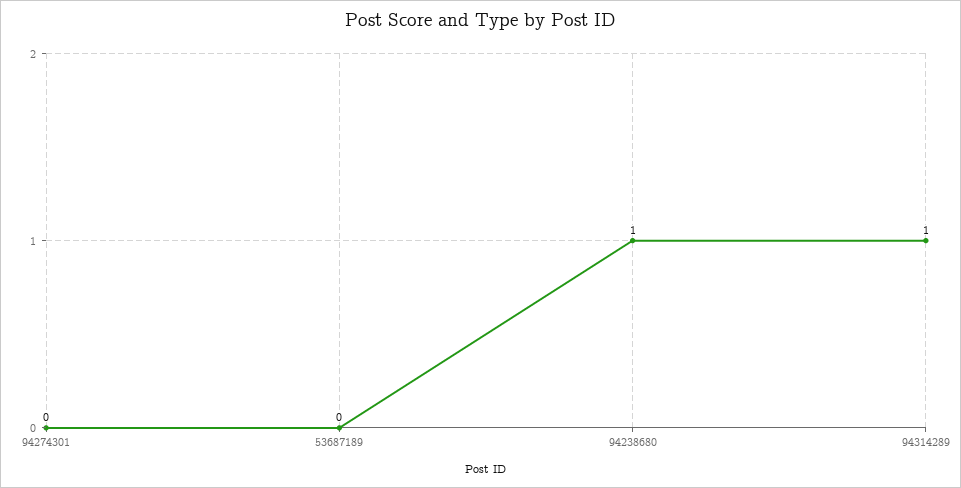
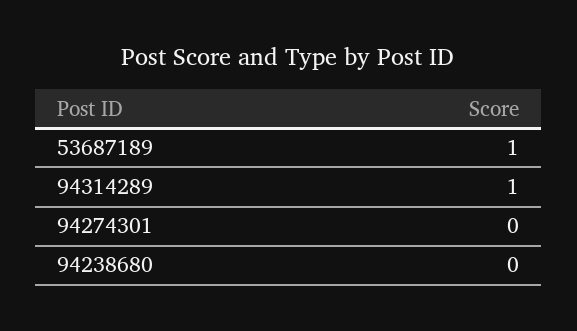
  {
    "94274301": 0,
-   "53687189": 0,
+   "53687189": 1,
-   "94238680": 1,
+   "94238680": 0,
    "94314289": 1
  }

